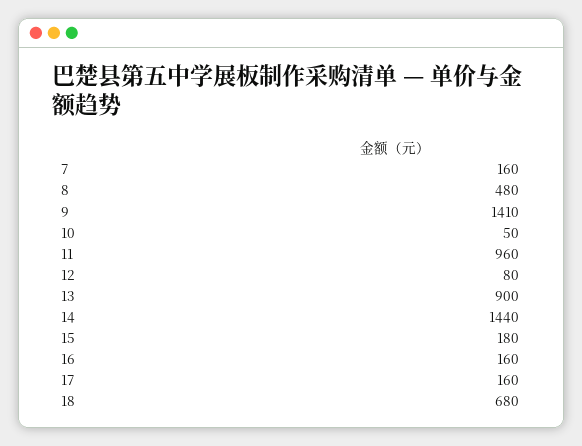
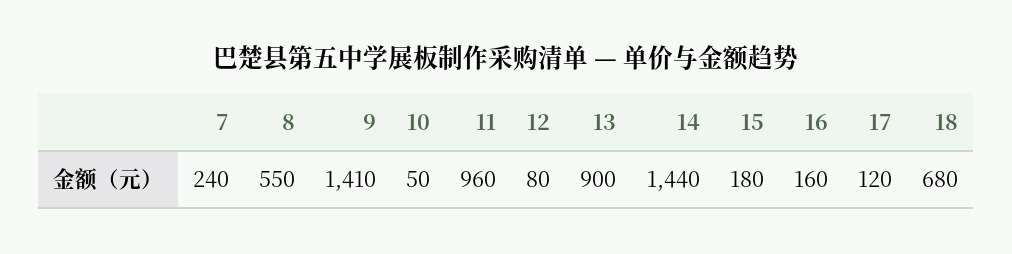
  {
-   "7": 160,
+   "7": 240,
-   "8": 480,
+   "8": 550,
    "9": 1410,
    "10": 50,
    "11": 960,
    "12": 80,
    "13": 900,
    "14": 1440,
    "15": 180,
    "16": 160,
-   "17": 160,
+   "17": 120,
    "18": 680
  }

